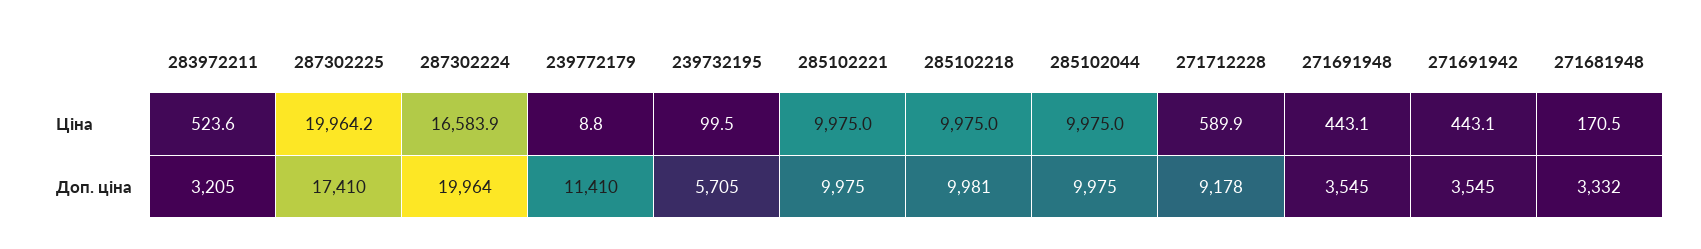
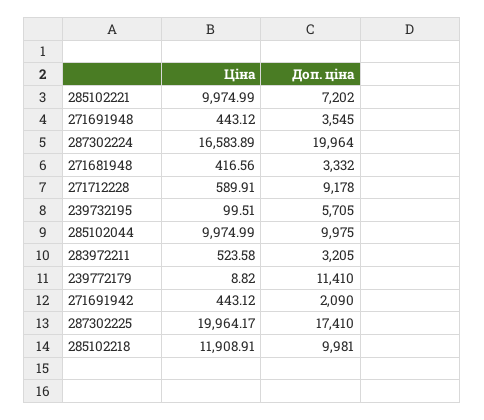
  {
    "283972211": {
      "Ціна": 523.58,
      "Доп. ціна": 3205
    },
    "287302225": {
      "Ціна": 19964.17,
      "Доп. ціна": 17410
    },
    "287302224": {
      "Ціна": 16583.89,
      "Доп. ціна": 19964
    },
    "239772179": {
      "Ціна": 8.82,
      "Доп. ціна": 11410
    },
    "239732195": {
      "Ціна": 99.51,
      "Доп. ціна": 5705
    },
    "285102221": {
      "Ціна": 9974.99,
-     "Доп. ціна": 9975
+     "Доп. ціна": 7202
    },
    "285102218": {
-     "Ціна": 9975,
+     "Ціна": 11908.91,
      "Доп. ціна": 9981
    },
    "285102044": {
      "Ціна": 9974.99,
      "Доп. ціна": 9975
    },
    "271712228": {
      "Ціна": 589.91,
      "Доп. ціна": 9178
    },
    "271691948": {
      "Ціна": 443.12,
      "Доп. ціна": 3545
    },
    "271691942": {
      "Ціна": 443.12,
-     "Доп. ціна": 3545
+     "Доп. ціна": 2090
    },
    "271681948": {
-     "Ціна": 170.5,
+     "Ціна": 416.56,
      "Доп. ціна": 3332
    }
  }

